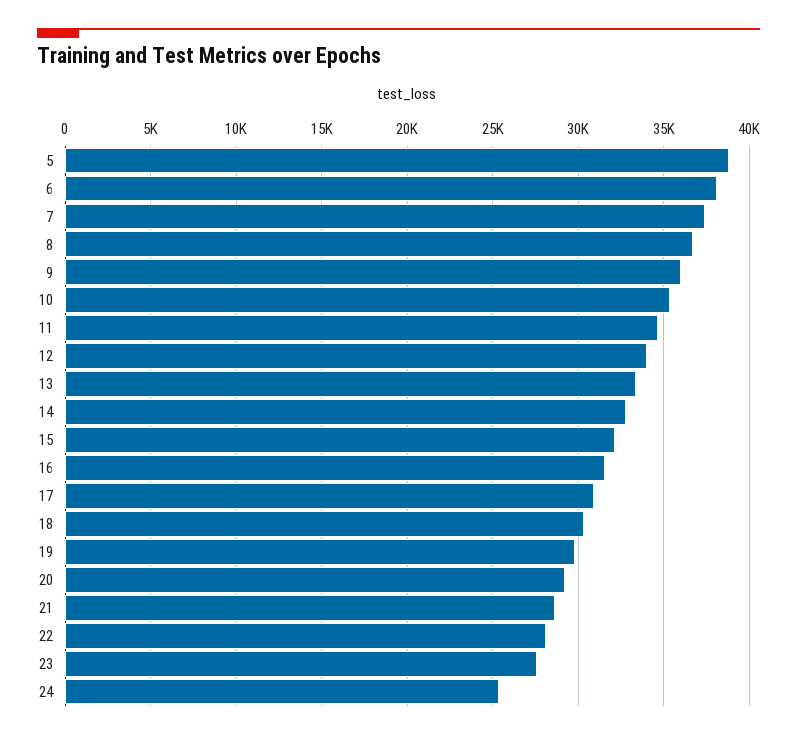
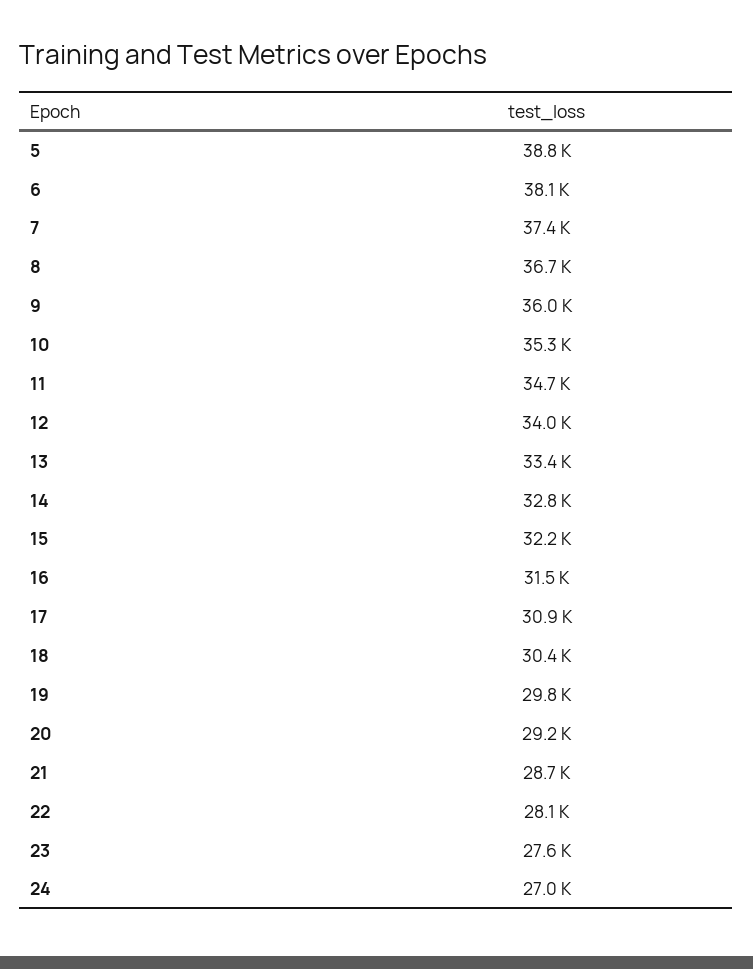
  {
    "5": 38800,
    "6": 38100,
    "7": 37400,
    "8": 36700,
    "9": 36000,
    "10": 35300,
    "11": 34700,
    "12": 34000,
    "13": 33400,
    "14": 32800,
    "15": 32200,
    "16": 31500,
    "17": 30900,
    "18": 30400,
    "19": 29800,
    "20": 29200,
    "21": 28700,
    "22": 28100,
    "23": 27600,
-   "24": 25500
+   "24": 27000
  }

